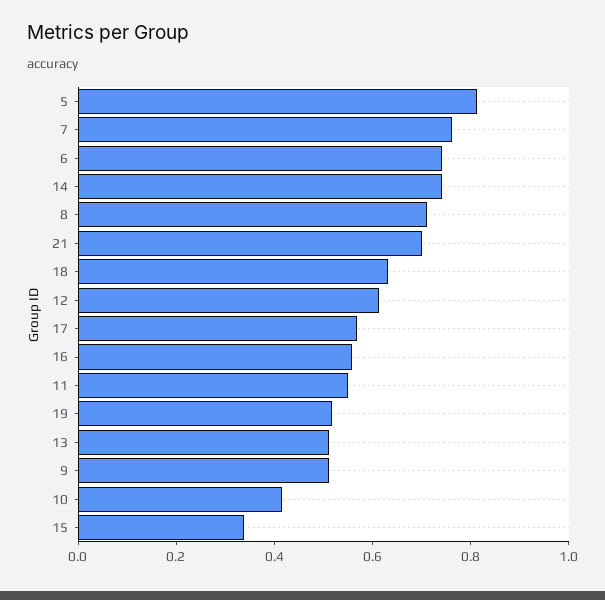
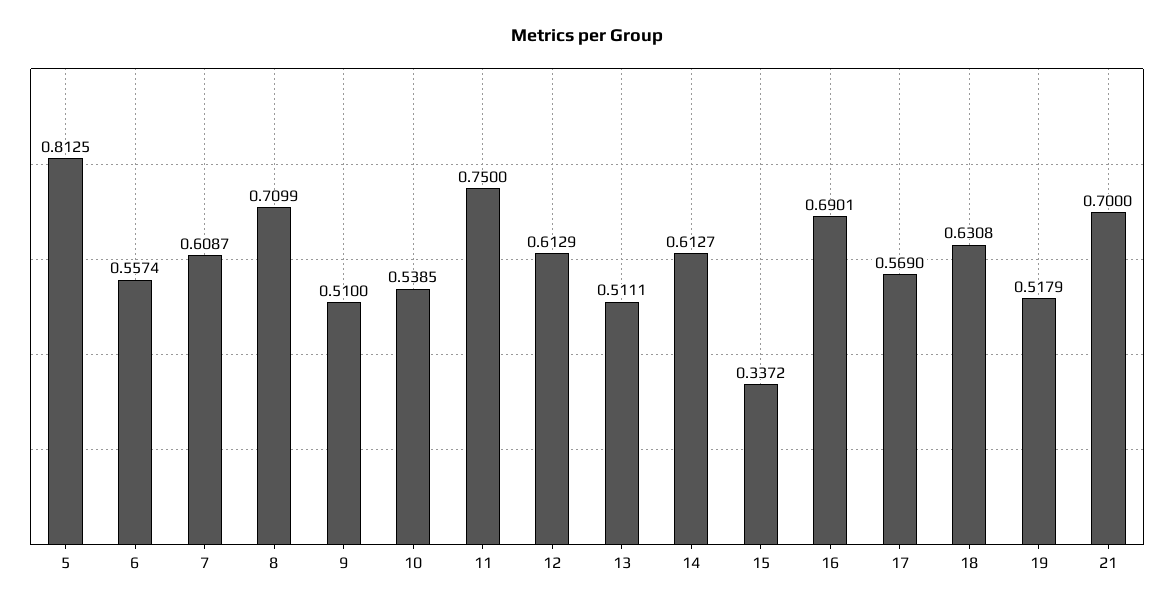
  {
    "5": 0.8125,
-   "7": 0.75,
+   "7": 0.6087,
-   "6": 0.75,
+   "6": 0.5574,
-   "14": 0.75,
+   "14": 0.6127,
    "8": 0.7099,
    "21": 0.7,
    "18": 0.6308,
    "12": 0.6129,
    "17": 0.569,
-   "16": 0.55,
+   "16": 0.6901,
-   "11": 0.55,
+   "11": 0.75,
    "19": 0.5179,
    "13": 0.5111,
    "9": 0.51,
-   "10": 0.4,
+   "10": 0.5385,
    "15": 0.3372
  }

